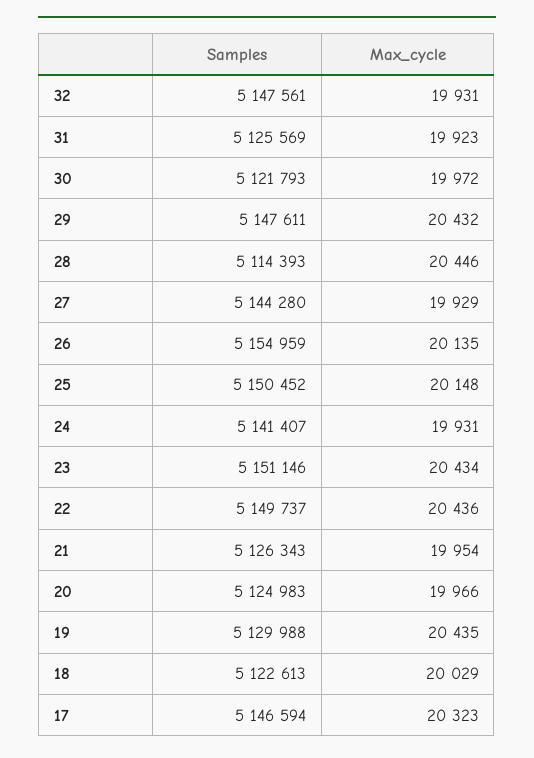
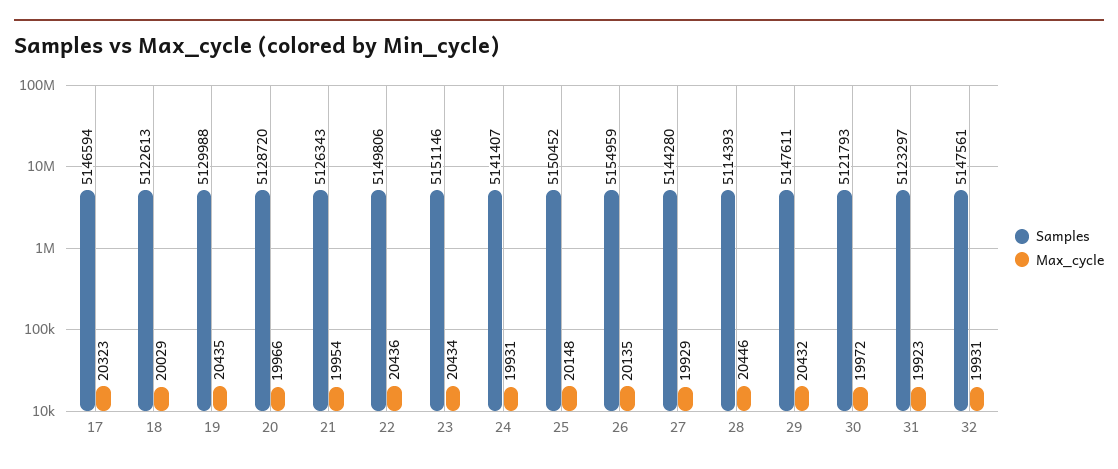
  {
    "Samples": {
      "32": 5147561,
-     "31": 5125569,
+     "31": 5123297,
      "30": 5121793,
      "29": 5147611,
      "28": 5114393,
      "27": 5144280,
      "26": 5154959,
      "25": 5150452,
      "24": 5141407,
      "23": 5151146,
-     "22": 5149737,
+     "22": 5149806,
      "21": 5126343,
-     "20": 5124983,
+     "20": 5128720,
      "19": 5129988,
      "18": 5122613,
      "17": 5146594
    },
    "Max_cycle": {
      "32": 19931,
      "31": 19923,
      "30": 19972,
      "29": 20432,
      "28": 20446,
      "27": 19929,
      "26": 20135,
      "25": 20148,
      "24": 19931,
      "23": 20434,
      "22": 20436,
      "21": 19954,
      "20": 19966,
      "19": 20435,
      "18": 20029,
      "17": 20323
    }
  }

